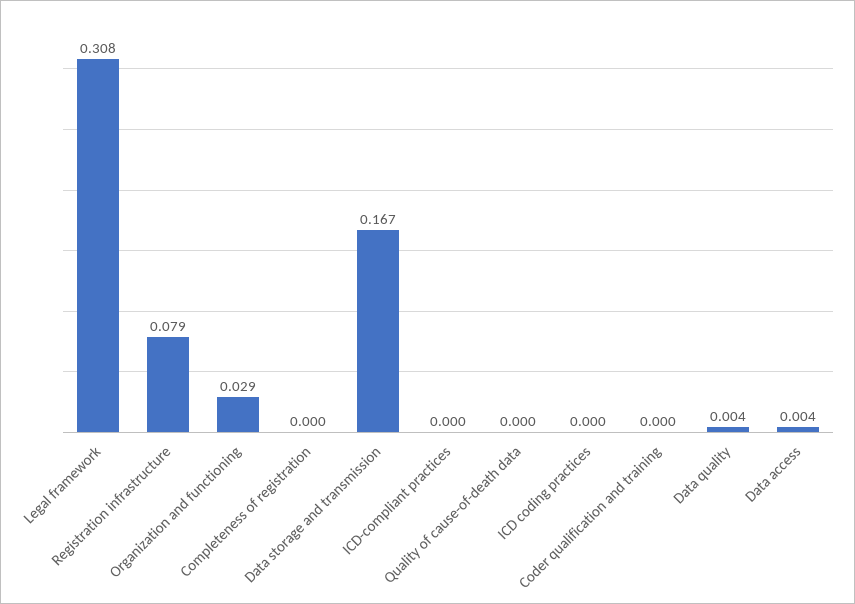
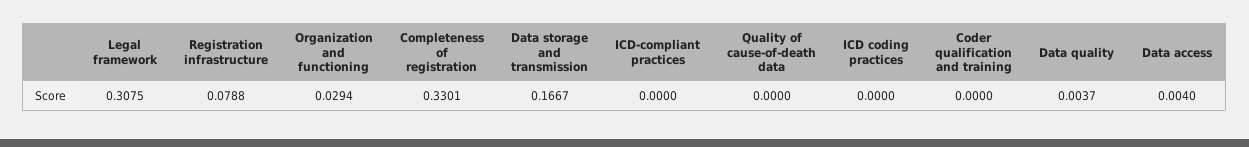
  {
    "Legal framework": 0.3075,
    "Registration infrastructure": 0.0788,
    "Organization and functioning": 0.0294,
-   "Completeness of registration": 0,
+   "Completeness of registration": 0.3301,
    "Data storage and transmission": 0.1667,
    "ICD-compliant practices": 0,
    "Quality of cause-of-death data": 0,
    "ICD coding practices": 0,
    "Coder qualification and training": 0,
    "Data quality": 0.0037,
    "Data access": 0.004
  }

